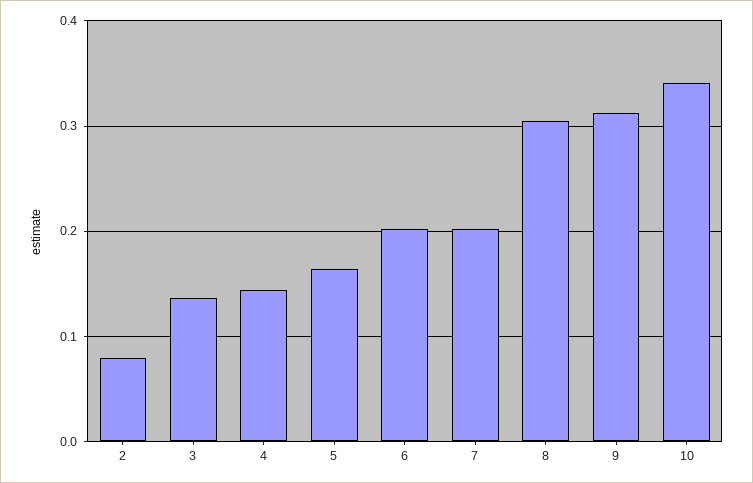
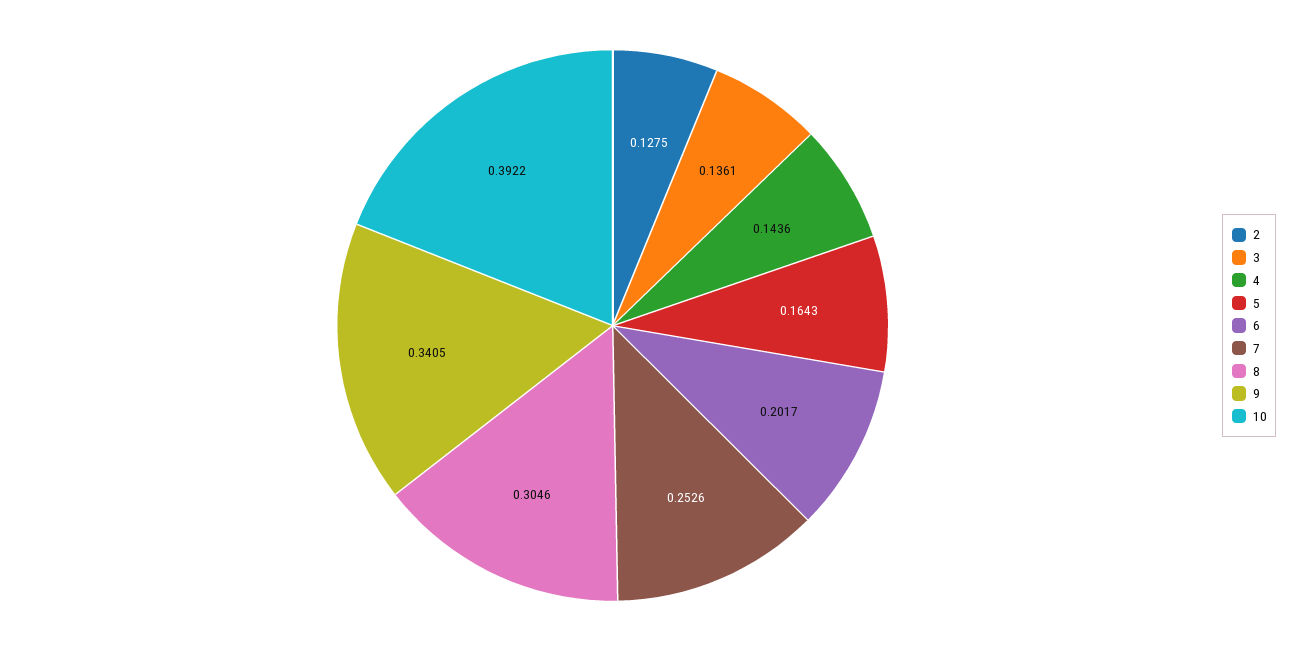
  {
-   "2": 0.08,
+   "2": 0.1275,
    "3": 0.1361,
    "4": 0.1436,
    "5": 0.1643,
    "6": 0.2017,
-   "7": 0.2,
+   "7": 0.2526,
    "8": 0.3046,
-   "9": 0.31,
+   "9": 0.3405,
-   "10": 0.34
+   "10": 0.3922
  }

